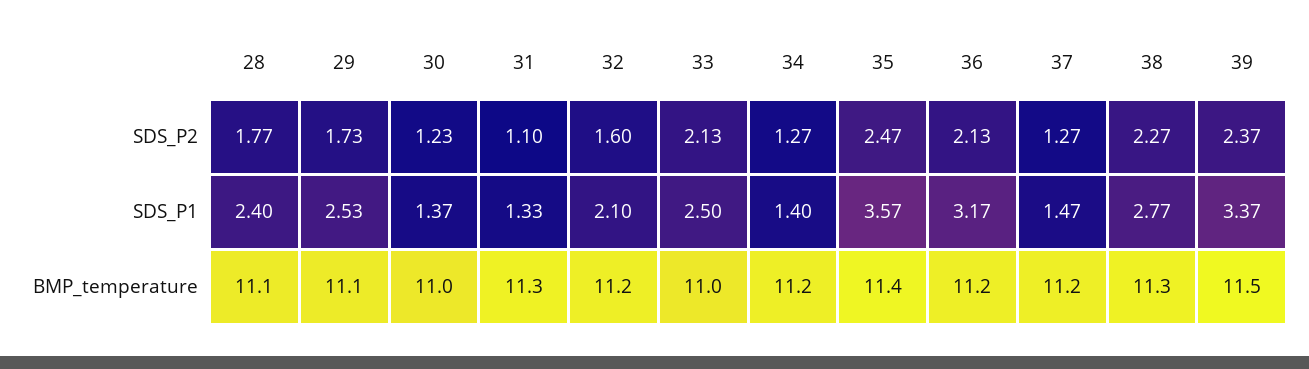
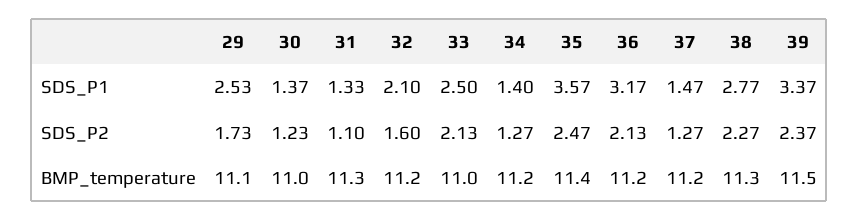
  {
-   "28": {
-     "SDS_P2": 1.77,
-     "SDS_P1": 2.4,
-     "BMP_temperature": 11.1
-   },
    "29": {
      "SDS_P2": 1.73,
      "SDS_P1": 2.53,
      "BMP_temperature": 11.1
    },
    "30": {
      "SDS_P2": 1.23,
      "SDS_P1": 1.37,
      "BMP_temperature": 11
    },
    "31": {
      "SDS_P2": 1.1,
      "SDS_P1": 1.33,
      "BMP_temperature": 11.3
    },
    "32": {
      "SDS_P2": 1.6,
      "SDS_P1": 2.1,
      "BMP_temperature": 11.2
    },
    "33": {
      "SDS_P2": 2.13,
      "SDS_P1": 2.5,
      "BMP_temperature": 11
    },
    "34": {
      "SDS_P2": 1.27,
      "SDS_P1": 1.4,
      "BMP_temperature": 11.2
    },
    "35": {
      "SDS_P2": 2.47,
      "SDS_P1": 3.57,
      "BMP_temperature": 11.4
    },
    "36": {
      "SDS_P2": 2.13,
      "SDS_P1": 3.17,
      "BMP_temperature": 11.2
    },
    "37": {
      "SDS_P2": 1.27,
      "SDS_P1": 1.47,
      "BMP_temperature": 11.2
    },
    "38": {
      "SDS_P2": 2.27,
      "SDS_P1": 2.77,
      "BMP_temperature": 11.3
    },
    "39": {
      "SDS_P2": 2.37,
      "SDS_P1": 3.37,
      "BMP_temperature": 11.5
    }
  }

